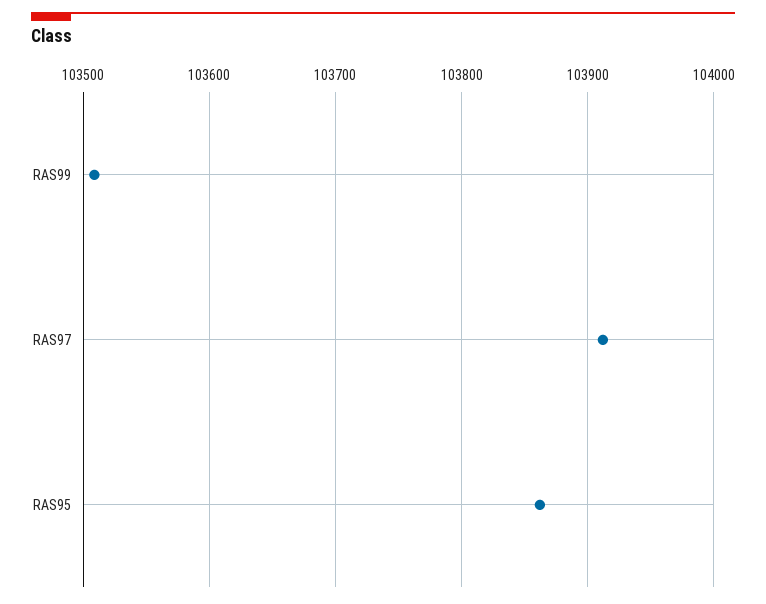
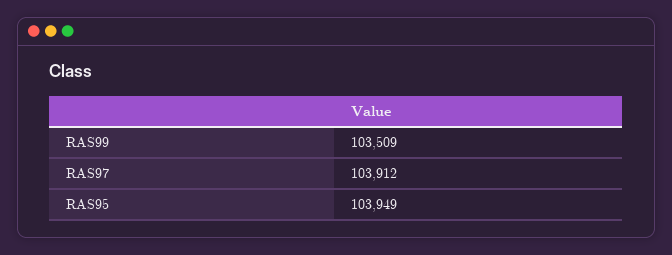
  {
    "RAS99": 103509,
    "RAS97": 103912,
-   "RAS95": 103860
+   "RAS95": 103949
  }

